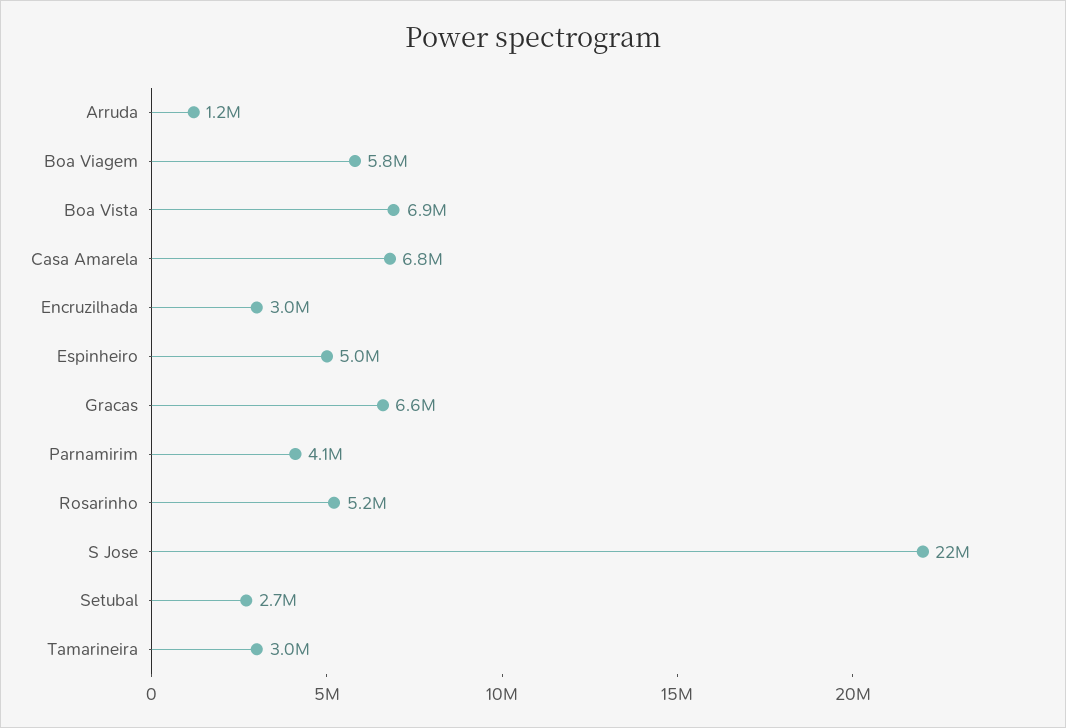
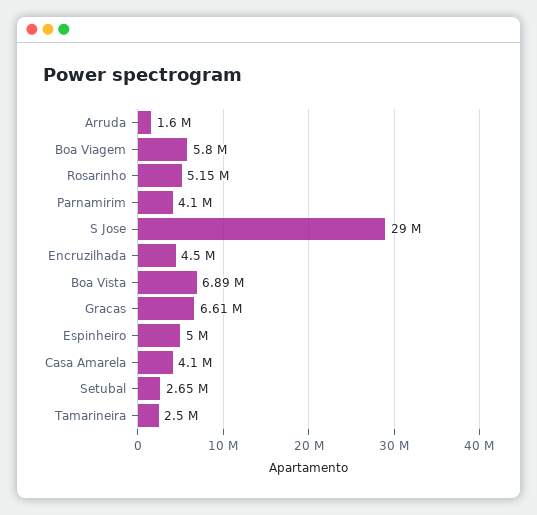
  {
-   "Arruda": 1200000,
+   "Arruda": 1600000,
    "Boa Viagem": 5800000,
    "Boa Vista": 6890000,
-   "Casa Amarela": 6800000,
+   "Casa Amarela": 4100000,
-   "Encruzilhada": 3000000,
+   "Encruzilhada": 4500000,
    "Espinheiro": 5000000,
    "Gracas": 6610000,
    "Parnamirim": 4100000,
    "Rosarinho": 5150000,
-   "S Jose": 22000000,
+   "S Jose": 29000000,
    "Setubal": 2650000,
-   "Tamarineira": 3000000
+   "Tamarineira": 2500000
  }

